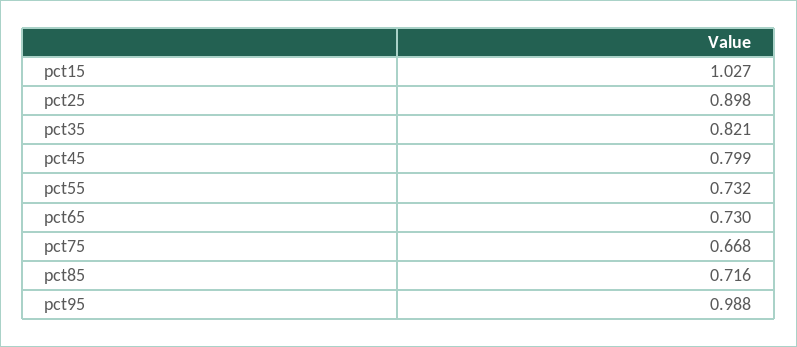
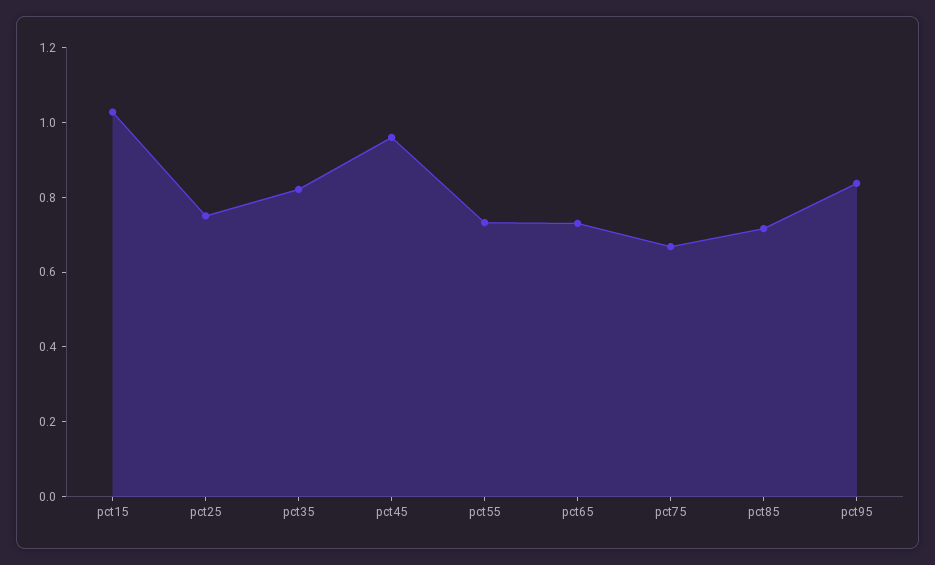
  {
    "pct15": 1.027,
-   "pct25": 0.898,
+   "pct25": 0.75,
    "pct35": 0.821,
-   "pct45": 0.799,
+   "pct45": 0.95,
    "pct55": 0.732,
    "pct65": 0.73,
    "pct75": 0.668,
    "pct85": 0.716,
-   "pct95": 0.988
+   "pct95": 0.85
  }

